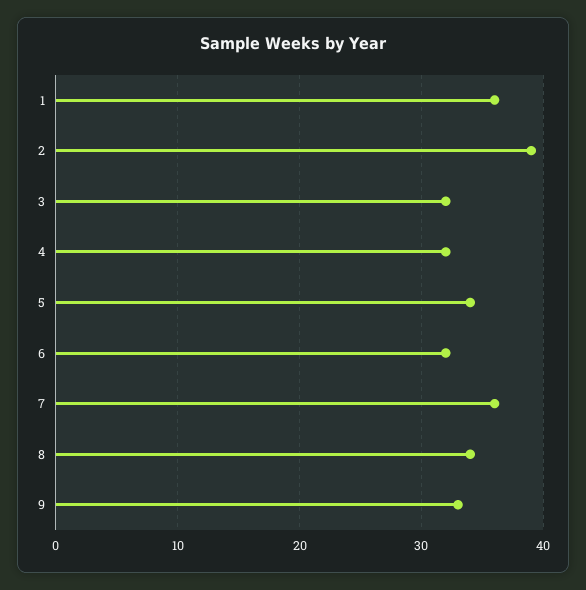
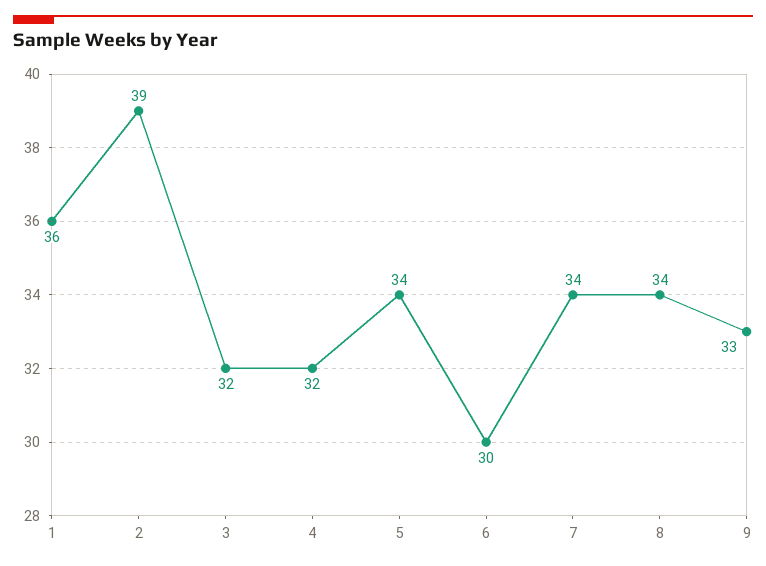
  {
    "1": 36,
    "2": 39,
    "3": 32,
    "4": 32,
    "5": 34,
-   "6": 32,
+   "6": 30,
-   "7": 36,
+   "7": 34,
    "8": 34,
    "9": 33
  }

